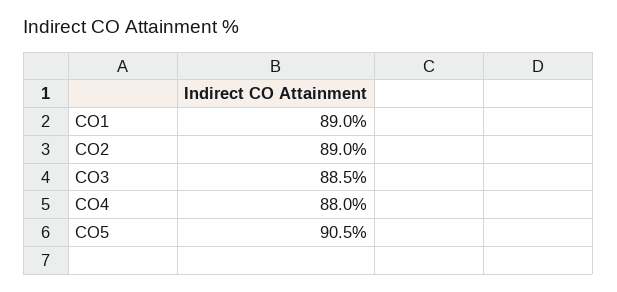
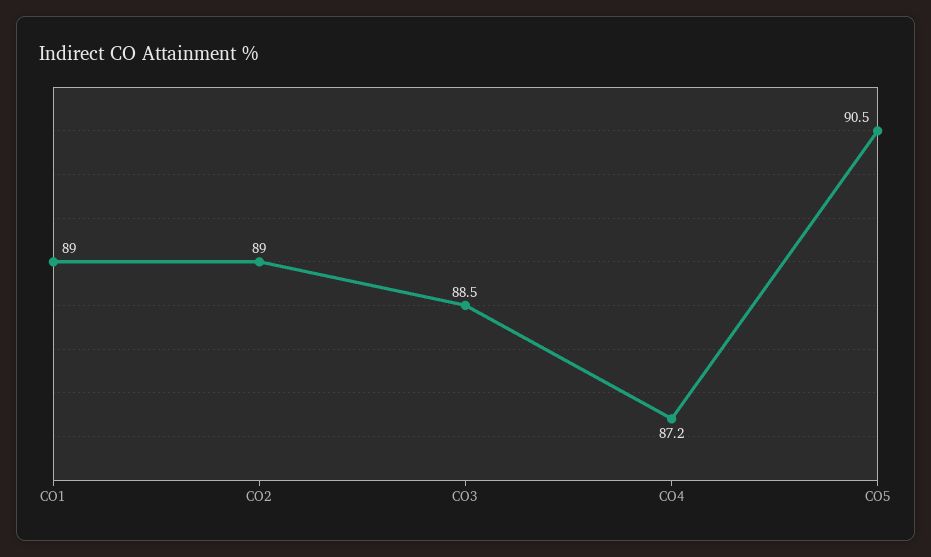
  {
    "CO1": 89,
    "CO2": 89,
    "CO3": 88.5,
-   "CO4": 88,
+   "CO4": 87.2,
    "CO5": 90.5
  }

